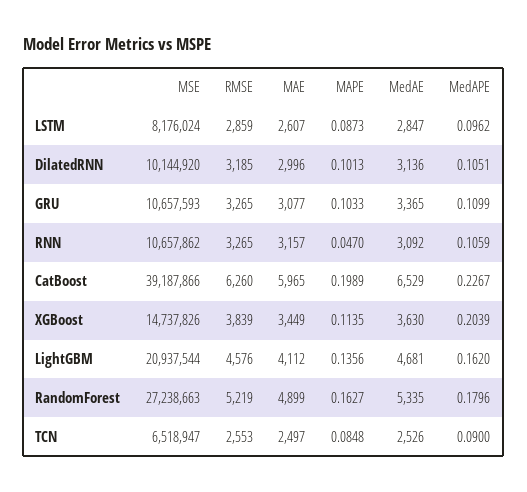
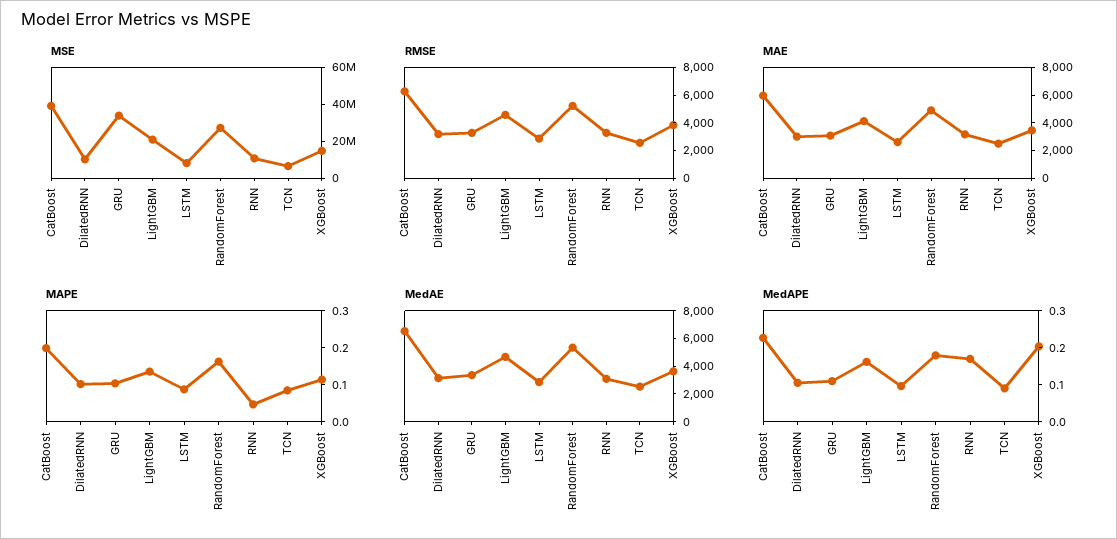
  {
    "MSE": {
      "LSTM": 8176024,
      "DilatedRNN": 10144920,
-     "GRU": 10657593,
+     "GRU": 35000000,
      "RNN": 10657862,
      "CatBoost": 39187866,
      "XGBoost": 14737826,
      "LightGBM": 20937544,
      "RandomForest": 27238663,
      "TCN": 6518947
    },
    "RMSE": {
      "LSTM": 2859,
      "DilatedRNN": 3185,
      "GRU": 3265,
      "RNN": 3265,
      "CatBoost": 6260,
      "XGBoost": 3839,
      "LightGBM": 4576,
      "RandomForest": 5219,
      "TCN": 2553
    },
    "MAE": {
      "LSTM": 2607,
      "DilatedRNN": 2996,
      "GRU": 3077,
      "RNN": 3157,
      "CatBoost": 5965,
      "XGBoost": 3449,
      "LightGBM": 4112,
      "RandomForest": 4899,
      "TCN": 2497
    },
    "MAPE": {
      "LSTM": 0.0873,
      "DilatedRNN": 0.1013,
      "GRU": 0.1033,
      "RNN": 0.047,
      "CatBoost": 0.1989,
      "XGBoost": 0.1135,
      "LightGBM": 0.1356,
      "RandomForest": 0.1627,
      "TCN": 0.0848
    },
    "MedAE": {
      "LSTM": 2847,
      "DilatedRNN": 3136,
      "GRU": 3365,
      "RNN": 3092,
      "CatBoost": 6529,
      "XGBoost": 3630,
      "LightGBM": 4681,
      "RandomForest": 5335,
      "TCN": 2526
    },
    "MedAPE": {
      "LSTM": 0.0962,
      "DilatedRNN": 0.1051,
      "GRU": 0.1099,
-     "RNN": 0.1059,
+     "RNN": 0.175,
      "CatBoost": 0.2267,
      "XGBoost": 0.2039,
      "LightGBM": 0.162,
      "RandomForest": 0.1796,
      "TCN": 0.09
    }
  }

